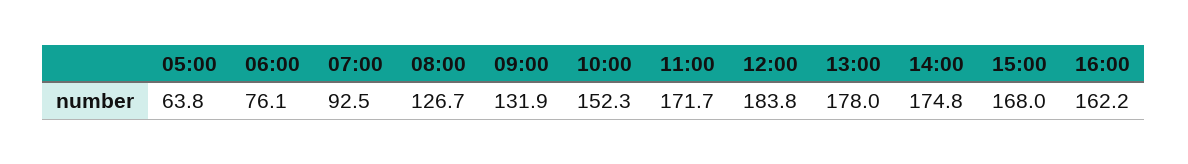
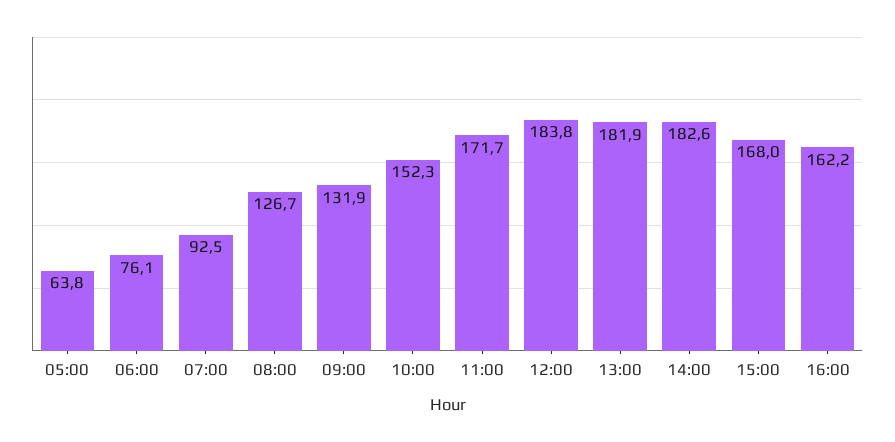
  {
    "05:00": 63.8,
    "06:00": 76.1,
    "07:00": 92.5,
    "08:00": 126.7,
    "09:00": 131.9,
    "10:00": 152.3,
    "11:00": 171.7,
    "12:00": 183.8,
-   "13:00": 178,
+   "13:00": 181.9,
-   "14:00": 174.8,
+   "14:00": 182.6,
    "15:00": 168,
    "16:00": 162.2
  }

